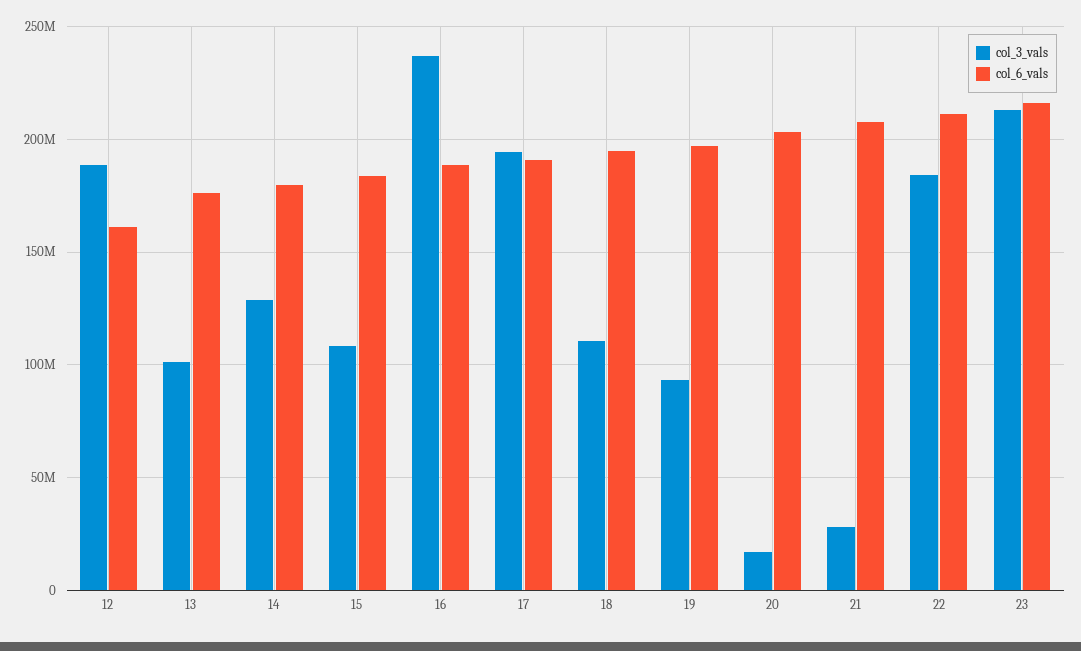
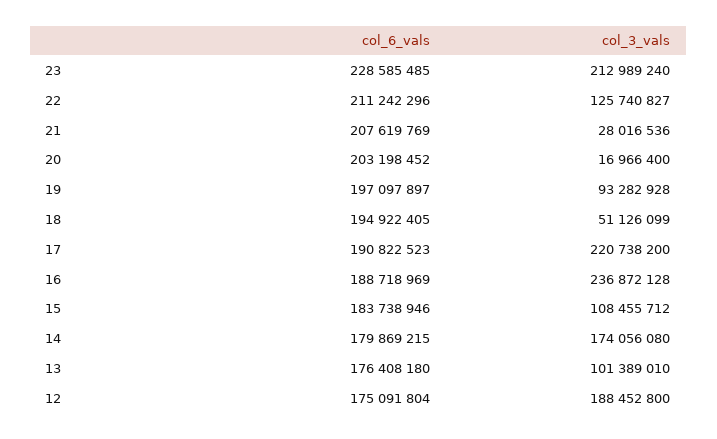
  {
    "col_3_vals": {
      "12": 188452800,
      "13": 101389010,
-     "14": 130000000,
+     "14": 174056080,
      "15": 108455712,
      "16": 236872128,
-     "17": 195000000,
+     "17": 220738200,
-     "18": 110000000,
+     "18": 51126099,
      "19": 93282928,
      "20": 16966400,
      "21": 28016536,
-     "22": 185000000,
+     "22": 125740827,
      "23": 212989240
    },
    "col_6_vals": {
-     "12": 160000000,
+     "12": 175091804,
      "13": 176408180,
      "14": 179869215,
      "15": 183738946,
      "16": 188718969,
      "17": 190822523,
      "18": 194922405,
      "19": 197097897,
      "20": 203198452,
      "21": 207619769,
      "22": 211242296,
-     "23": 215000000
+     "23": 228585485
    }
  }

